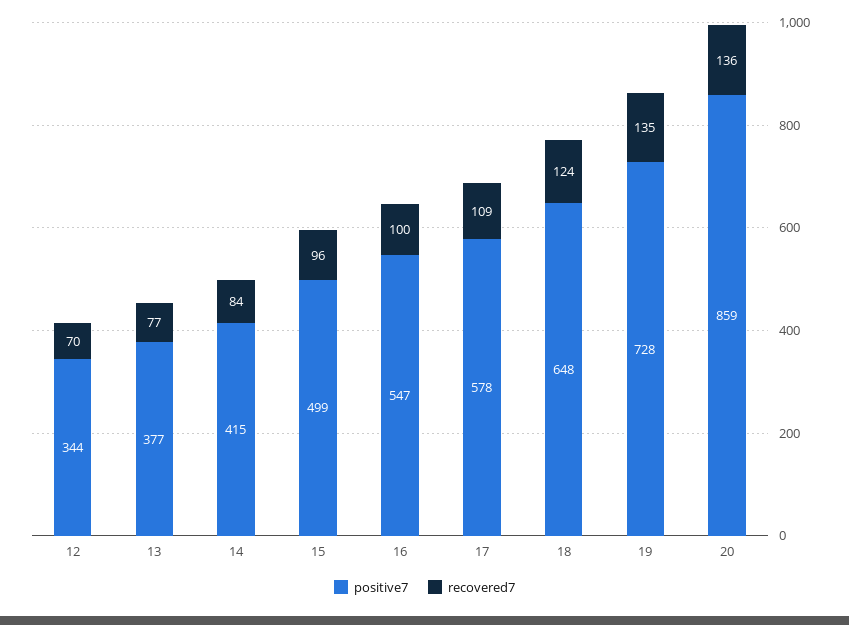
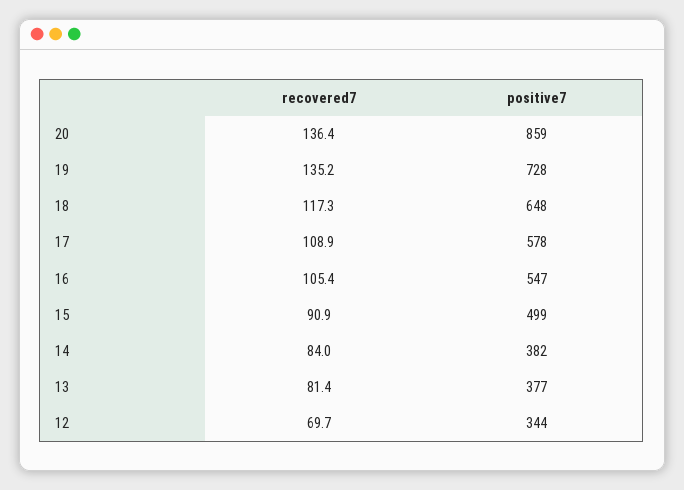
  {
    "positive7": {
      "12": 344,
      "13": 377,
-     "14": 415,
+     "14": 382,
      "15": 499,
      "16": 547,
      "17": 578,
      "18": 648,
      "19": 728,
      "20": 859
    },
    "recovered7": {
      "12": 69.7,
-     "13": 77,
+     "13": 81.4,
      "14": 84,
-     "15": 96,
+     "15": 90.9,
-     "16": 100,
+     "16": 105.4,
      "17": 108.9,
-     "18": 124,
+     "18": 117.3,
      "19": 135.2,
      "20": 136.4
    }
  }

